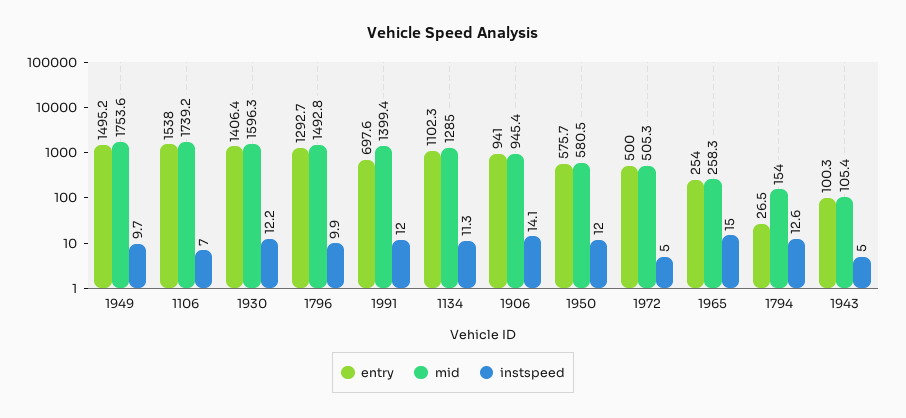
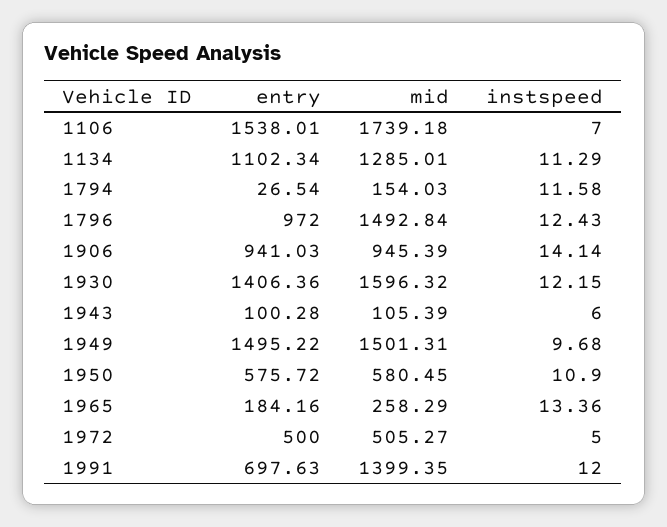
  {
    "entry": {
      "1949": 1495.22,
      "1106": 1538.01,
      "1930": 1406.36,
-     "1796": 1292.7,
+     "1796": 972,
      "1991": 697.63,
      "1134": 1102.34,
      "1906": 941.03,
      "1950": 575.72,
      "1972": 500,
-     "1965": 254,
+     "1965": 184.16,
      "1794": 26.54,
      "1943": 100.28
    },
    "mid": {
-     "1949": 1753.6,
+     "1949": 1501.31,
      "1106": 1739.18,
      "1930": 1596.32,
      "1796": 1492.84,
      "1991": 1399.35,
      "1134": 1285.01,
      "1906": 945.39,
      "1950": 580.45,
      "1972": 505.27,
      "1965": 258.29,
      "1794": 154.03,
      "1943": 105.39
    },
    "instspeed": {
      "1949": 9.68,
      "1106": 7,
      "1930": 12.15,
-     "1796": 9.9,
+     "1796": 12.43,
      "1991": 12,
      "1134": 11.29,
      "1906": 14.14,
-     "1950": 12,
+     "1950": 10.9,
      "1972": 5,
-     "1965": 15,
+     "1965": 13.36,
-     "1794": 12.6,
+     "1794": 11.58,
-     "1943": 5
+     "1943": 6
    }
  }

